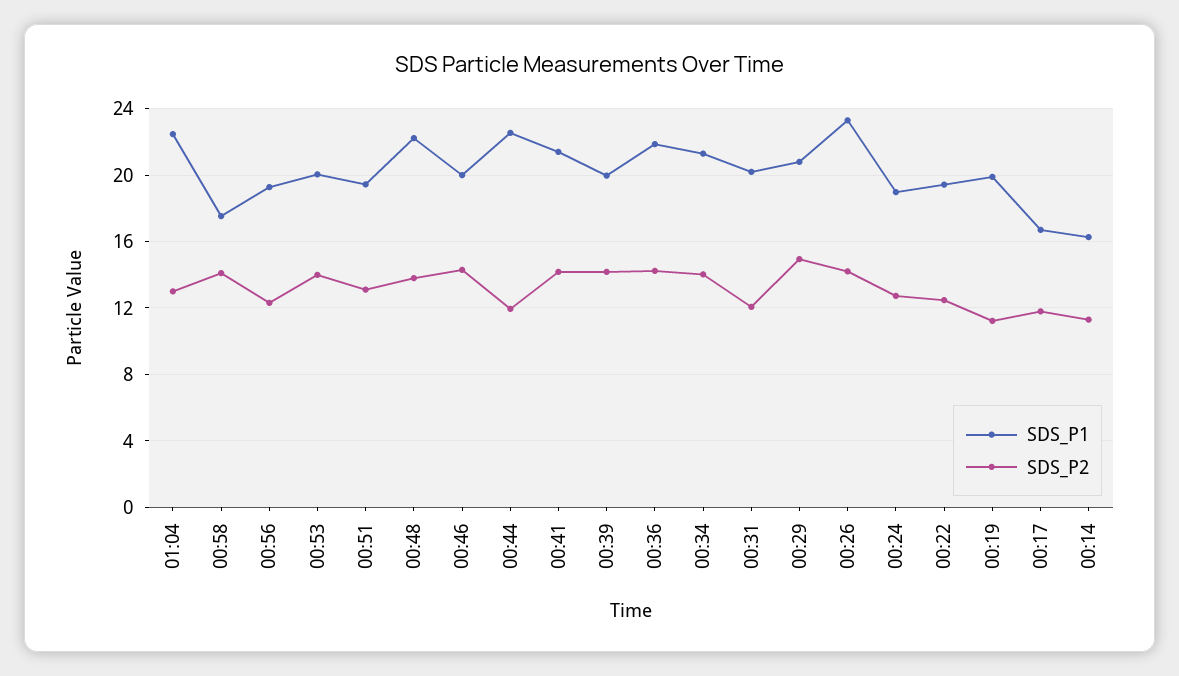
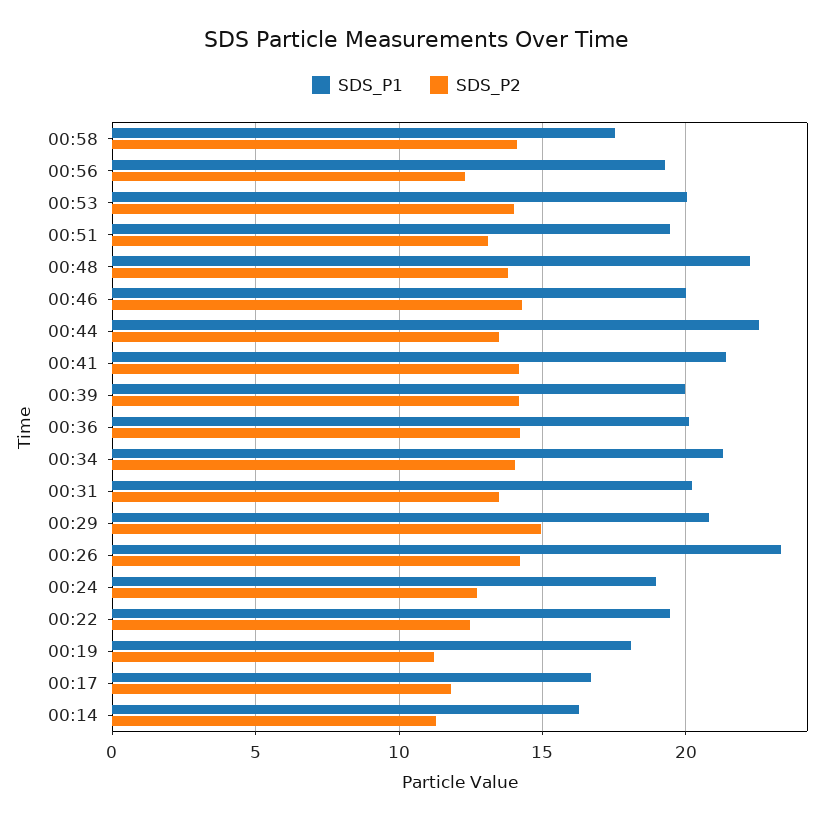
  {
    "SDS_P1": {
-     "01:04": 22.5,
      "00:58": 17.5,
      "00:56": 19.5,
      "00:53": 20,
      "00:51": 19.5,
      "00:48": 22,
      "00:46": 20,
      "00:44": 22.5,
      "00:41": 21.5,
      "00:39": 20,
-     "00:36": 22,
+     "00:36": 20,
      "00:34": 21.5,
      "00:31": 20,
      "00:29": 21,
      "00:26": 23.5,
      "00:24": 19,
      "00:22": 19.5,
-     "00:19": 20,
+     "00:19": 18,
      "00:17": 16.5,
      "00:14": 16.5
    },
    "SDS_P2": {
-     "01:04": 13,
      "00:58": 14,
      "00:56": 12.5,
      "00:53": 14,
      "00:51": 13,
      "00:48": 14,
      "00:46": 14.5,
-     "00:44": 12,
+     "00:44": 13.5,
      "00:41": 14,
      "00:39": 14,
      "00:36": 14,
      "00:34": 14,
-     "00:31": 12,
+     "00:31": 13.5,
      "00:29": 15,
      "00:26": 14,
      "00:24": 12.5,
      "00:22": 12.5,
      "00:19": 11,
      "00:17": 12,
      "00:14": 11.5
    }
  }

